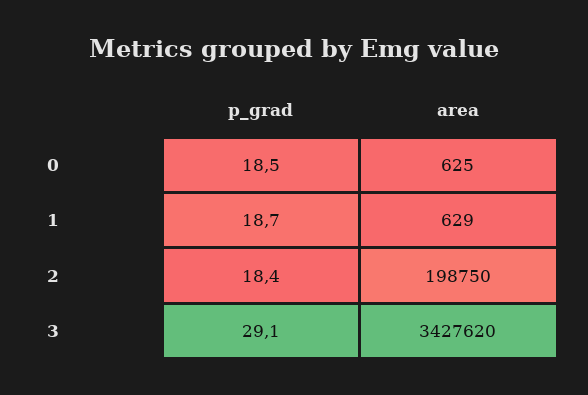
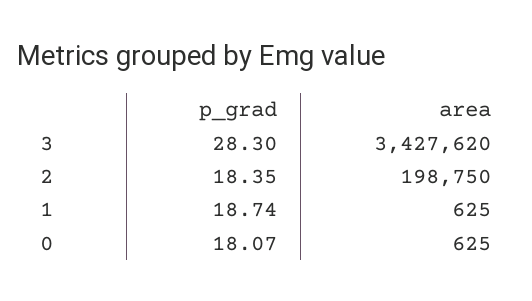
  {
    "p_grad": {
-     "0": 18.5,
+     "0": 18.07,
      "1": 18.74,
      "2": 18.35,
-     "3": 29.1
+     "3": 28.3
    },
    "area": {
      "0": 625,
-     "1": 629,
+     "1": 625,
      "2": 198750,
      "3": 3427620
    }
  }

